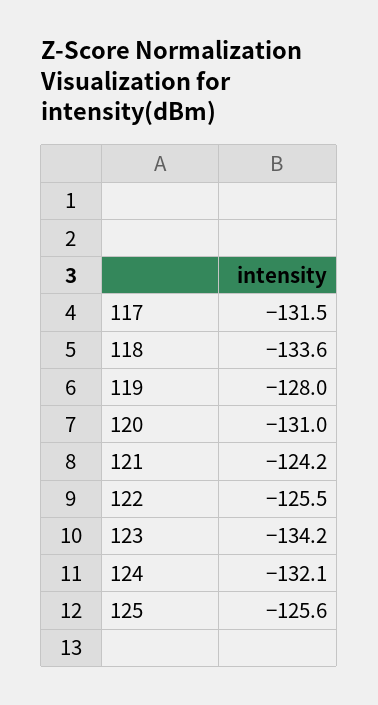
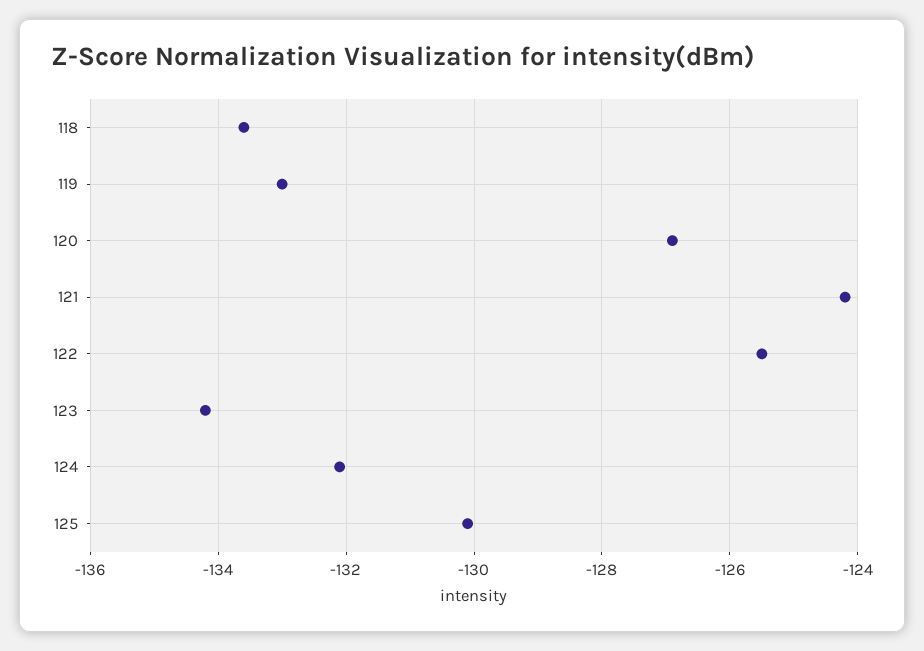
  {
-   "117": -131.5,
    "118": -133.6,
-   "119": -128,
+   "119": -133,
-   "120": -131,
+   "120": -127,
    "121": -124.2,
    "122": -125.5,
    "123": -134.2,
    "124": -132.1,
-   "125": -125.6
+   "125": -130
  }

